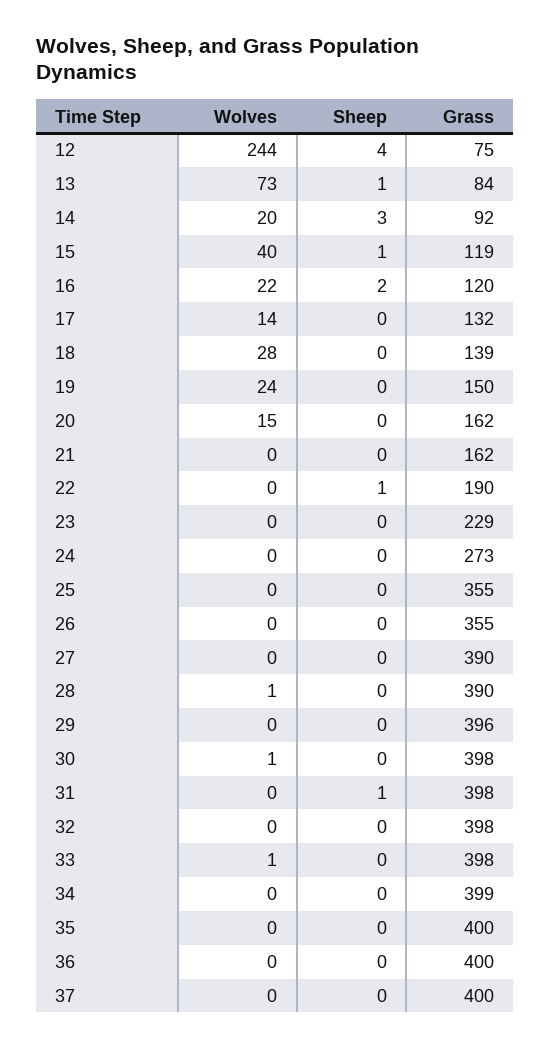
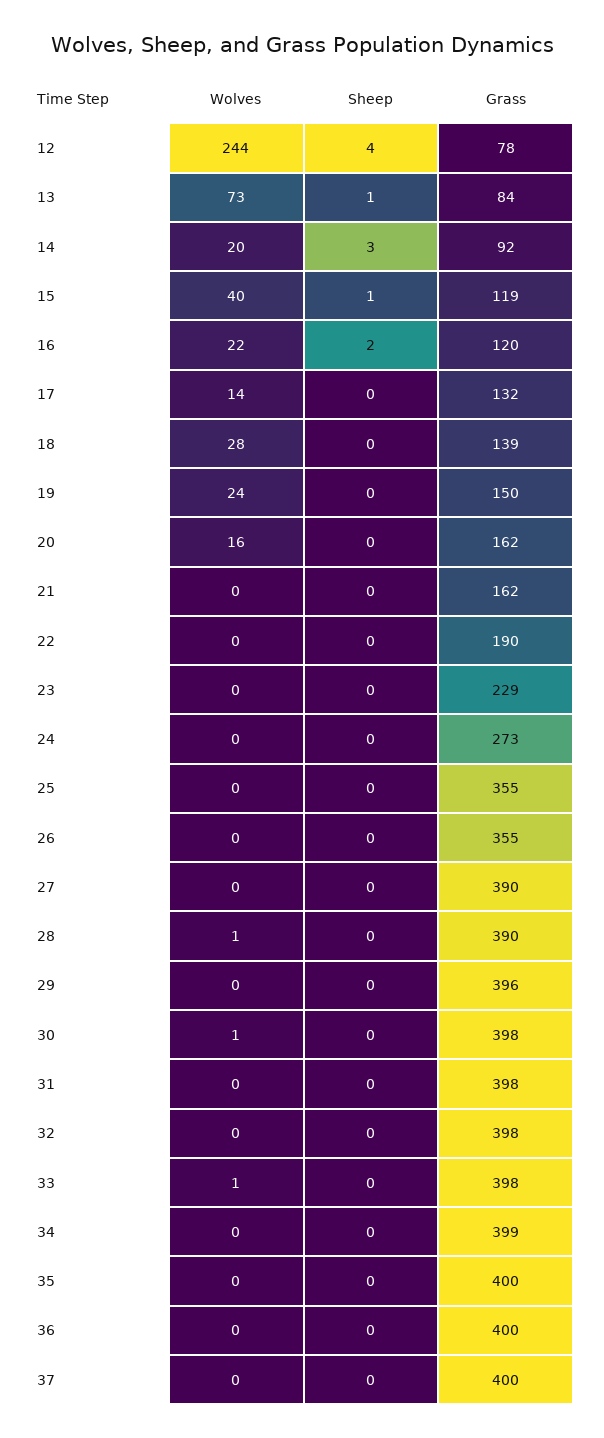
  {
    "Wolves": {
      "12": 244,
      "13": 73,
      "14": 20,
      "15": 40,
      "16": 22,
      "17": 14,
      "18": 28,
      "19": 24,
-     "20": 15,
+     "20": 16,
      "21": 0,
      "22": 0,
      "23": 0,
      "24": 0,
      "25": 0,
      "26": 0,
      "27": 0,
      "28": 1,
      "29": 0,
      "30": 1,
      "31": 0,
      "32": 0,
      "33": 1,
      "34": 0,
      "35": 0,
      "36": 0,
      "37": 0
    },
    "Sheep": {
      "12": 4,
      "13": 1,
      "14": 3,
      "15": 1,
      "16": 2,
      "17": 0,
      "18": 0,
      "19": 0,
      "20": 0,
      "21": 0,
-     "22": 1,
+     "22": 0,
      "23": 0,
      "24": 0,
      "25": 0,
      "26": 0,
      "27": 0,
      "28": 0,
      "29": 0,
      "30": 0,
-     "31": 1,
+     "31": 0,
      "32": 0,
      "33": 0,
      "34": 0,
      "35": 0,
      "36": 0,
      "37": 0
    },
    "Grass": {
-     "12": 75,
+     "12": 78,
      "13": 84,
      "14": 92,
      "15": 119,
      "16": 120,
      "17": 132,
      "18": 139,
      "19": 150,
      "20": 162,
      "21": 162,
      "22": 190,
      "23": 229,
      "24": 273,
      "25": 355,
      "26": 355,
      "27": 390,
      "28": 390,
      "29": 396,
      "30": 398,
      "31": 398,
      "32": 398,
      "33": 398,
      "34": 399,
      "35": 400,
      "36": 400,
      "37": 400
    }
  }

